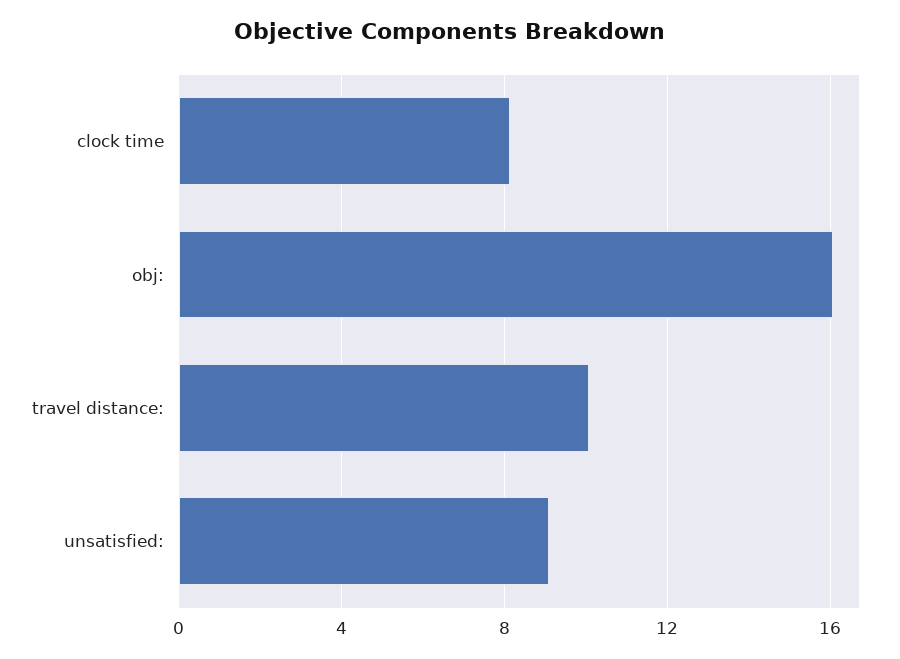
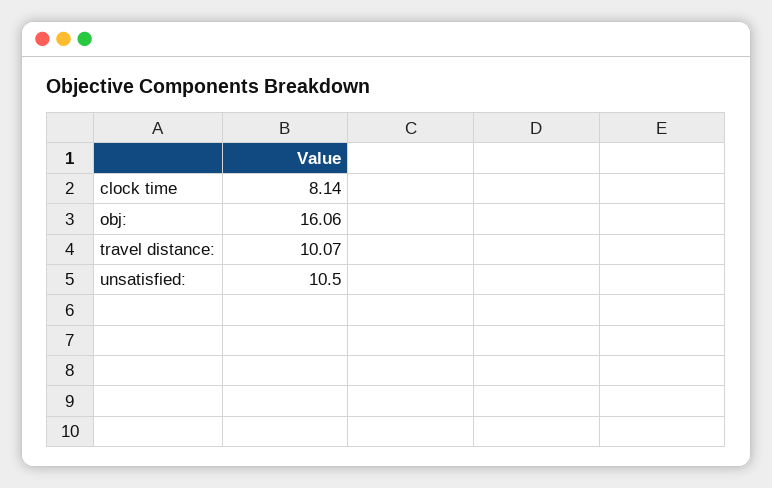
  {
    "clock time": 8.14,
    "obj:": 16.06,
    "travel distance:": 10.07,
-   "unsatisfied:": 9
+   "unsatisfied:": 10.5
  }

